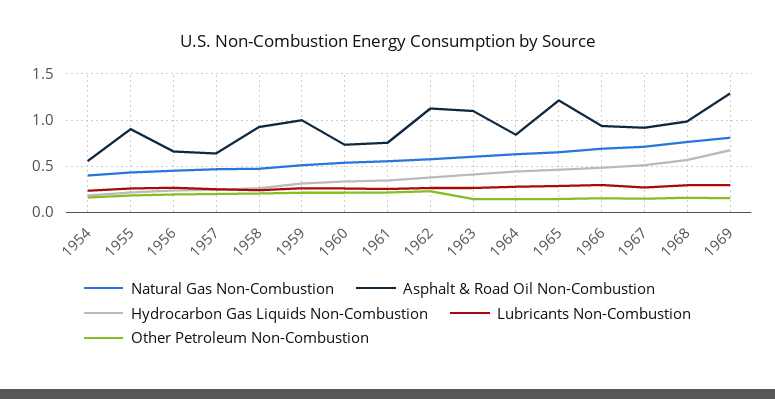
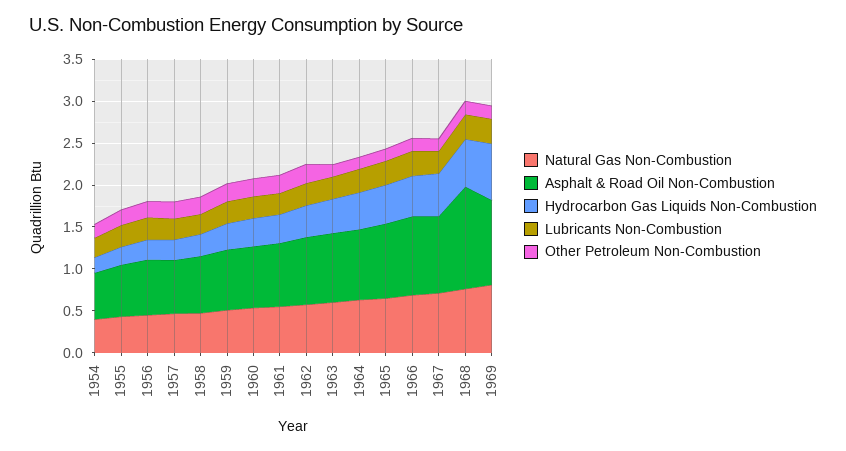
  {
    "Natural Gas Non-Combustion": {
      "1954": 0.4,
      "1955": 0.4,
      "1956": 0.5,
      "1957": 0.5,
      "1958": 0.5,
      "1959": 0.5,
      "1960": 0.5,
      "1961": 0.6,
      "1962": 0.6,
      "1963": 0.6,
      "1964": 0.6,
      "1965": 0.7,
      "1966": 0.7,
      "1967": 0.7,
      "1968": 0.8,
      "1969": 0.8
    },
    "Asphalt & Road Oil Non-Combustion": {
      "1954": 0.6,
-     "1955": 0.9,
+     "1955": 0.6,
      "1956": 0.7,
      "1957": 0.6,
-     "1958": 0.9,
+     "1958": 0.7,
-     "1959": 1,
+     "1959": 0.7,
      "1960": 0.7,
      "1961": 0.8,
-     "1962": 1.1,
+     "1962": 0.8,
-     "1963": 1.1,
+     "1963": 0.8,
      "1964": 0.8,
-     "1965": 1.2,
+     "1965": 0.9,
      "1966": 0.9,
      "1967": 0.9,
-     "1968": 1,
+     "1968": 1.2,
-     "1969": 1.3
+     "1969": 1
    },
    "Hydrocarbon Gas Liquids Non-Combustion": {
      "1954": 0.2,
      "1955": 0.2,
      "1956": 0.2,
      "1957": 0.2,
      "1958": 0.3,
      "1959": 0.3,
      "1960": 0.3,
      "1961": 0.3,
      "1962": 0.4,
      "1963": 0.4,
      "1964": 0.4,
      "1965": 0.5,
      "1966": 0.5,
      "1967": 0.5,
      "1968": 0.6,
      "1969": 0.7
    },
    "Lubricants Non-Combustion": {
      "1954": 0.2,
      "1955": 0.3,
      "1956": 0.3,
      "1957": 0.3,
      "1958": 0.2,
      "1959": 0.3,
      "1960": 0.3,
      "1961": 0.3,
      "1962": 0.3,
      "1963": 0.3,
      "1964": 0.3,
      "1965": 0.3,
      "1966": 0.3,
      "1967": 0.3,
      "1968": 0.3,
      "1969": 0.3
    },
    "Other Petroleum Non-Combustion": {
      "1954": 0.2,
      "1955": 0.2,
      "1956": 0.2,
      "1957": 0.2,
      "1958": 0.2,
      "1959": 0.2,
      "1960": 0.2,
      "1961": 0.2,
      "1962": 0.2,
      "1963": 0.1,
      "1964": 0.1,
      "1965": 0.1,
      "1966": 0.2,
      "1967": 0.1,
      "1968": 0.2,
      "1969": 0.2
    }
  }

